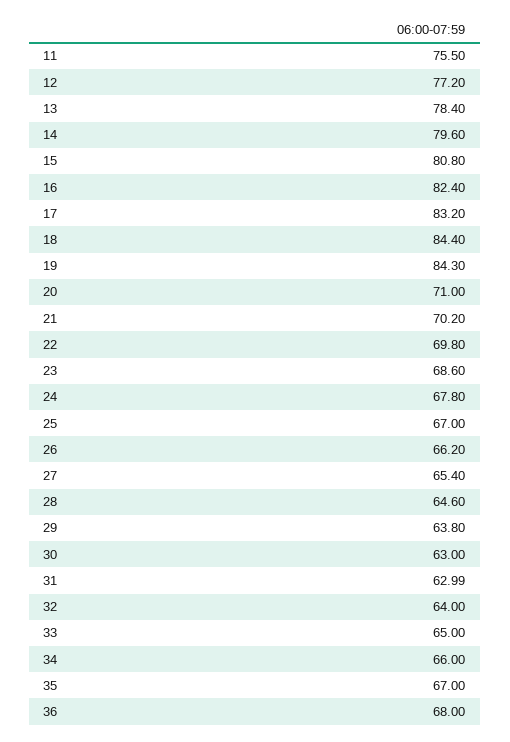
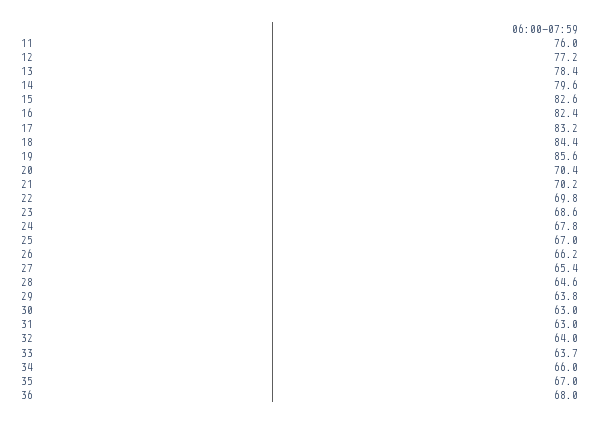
  {
-   "11": 75.5,
+   "11": 76,
    "12": 77.2,
    "13": 78.4,
    "14": 79.6,
-   "15": 80.8,
+   "15": 82.6,
    "16": 82.4,
    "17": 83.2,
    "18": 84.4,
-   "19": 84.3,
+   "19": 85.6,
-   "20": 71,
+   "20": 70.4,
    "21": 70.2,
    "22": 69.8,
    "23": 68.6,
    "24": 67.8,
    "25": 67,
    "26": 66.2,
    "27": 65.4,
    "28": 64.6,
    "29": 63.8,
    "30": 63,
    "31": 62.99,
    "32": 64,
-   "33": 65,
+   "33": 63.7,
    "34": 66,
    "35": 67,
    "36": 68
  }

